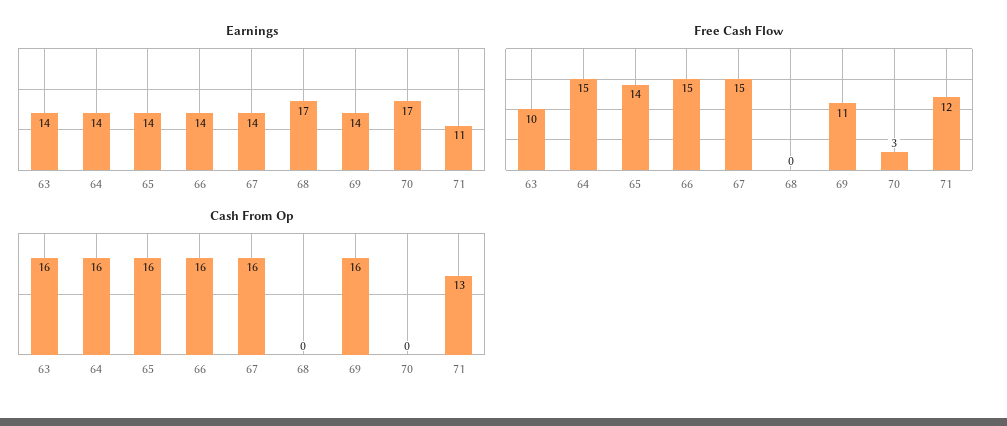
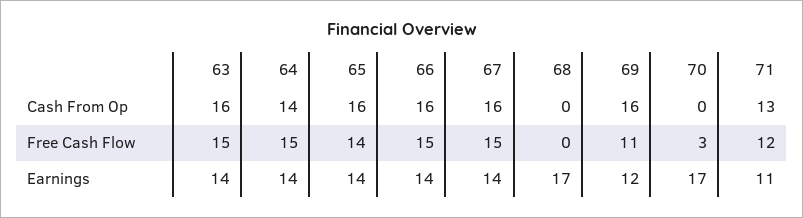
  {
    "Earnings": {
      "63": 14,
      "64": 14,
      "65": 14,
      "66": 14,
      "67": 14,
      "68": 17,
-     "69": 14,
+     "69": 12,
      "70": 17,
      "71": 11
    },
    "Free Cash Flow": {
-     "63": 10,
+     "63": 15,
      "64": 15,
      "65": 14,
      "66": 15,
      "67": 15,
      "68": 0,
      "69": 11,
      "70": 3,
      "71": 12
    },
    "Cash From Op": {
      "63": 16,
-     "64": 16,
+     "64": 14,
      "65": 16,
      "66": 16,
      "67": 16,
      "68": 0,
      "69": 16,
      "70": 0,
      "71": 13
    }
  }

